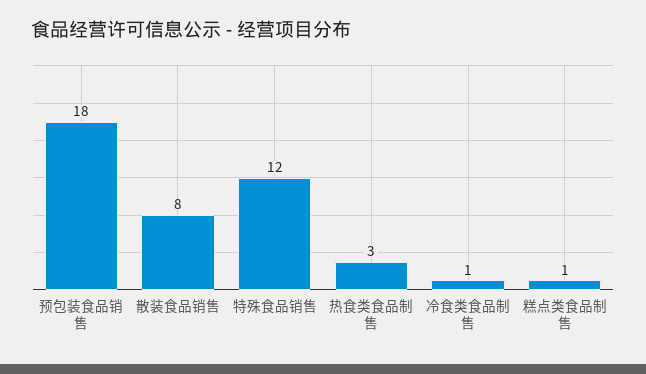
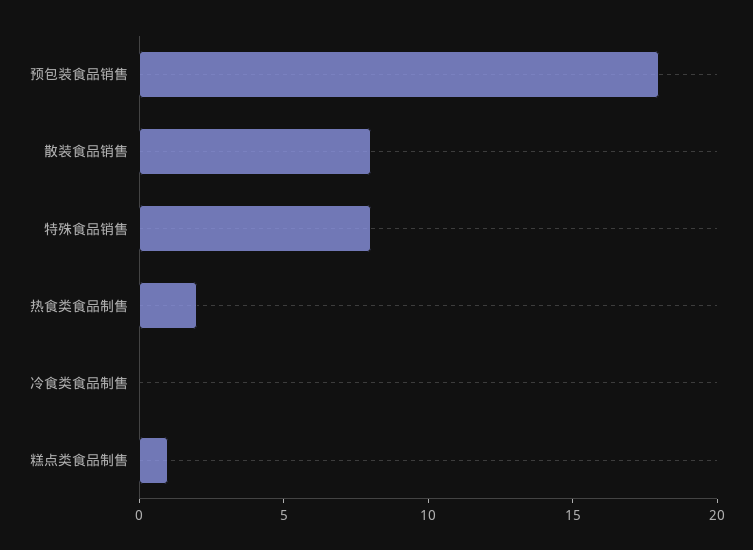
  {
    "预包装食品销售": 18,
    "散装食品销售": 8,
-   "特殊食品销售": 12,
+   "特殊食品销售": 8,
-   "热食类食品制售": 3,
+   "热食类食品制售": 2,
-   "冷食类食品制售": 1,
+   "冷食类食品制售": 0,
    "糕点类食品制售": 1
  }

